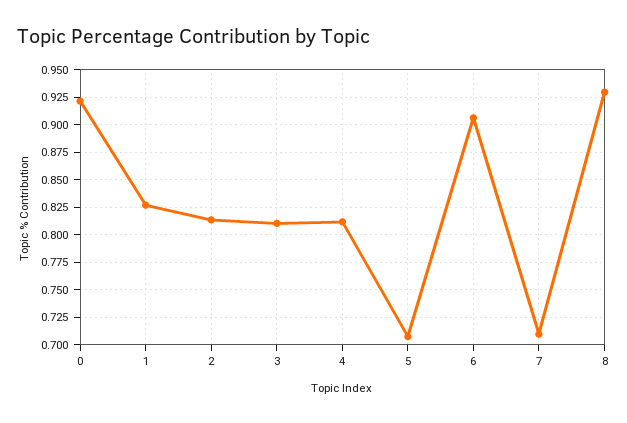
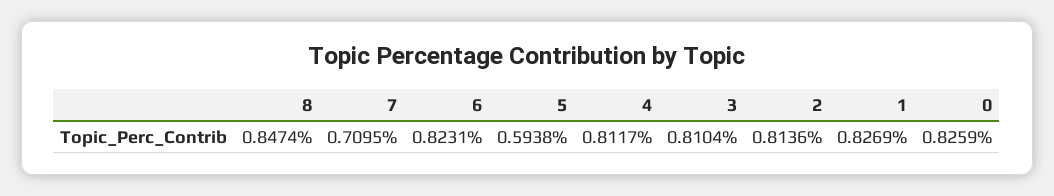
  {
-   "0": 0.925,
+   "0": 0.8259,
    "1": 0.8269,
    "2": 0.8136,
    "3": 0.8104,
    "4": 0.8117,
-   "5": 0.7,
+   "5": 0.5938,
-   "6": 0.9,
+   "6": 0.8231,
    "7": 0.7095,
-   "8": 0.925
+   "8": 0.8474
  }

